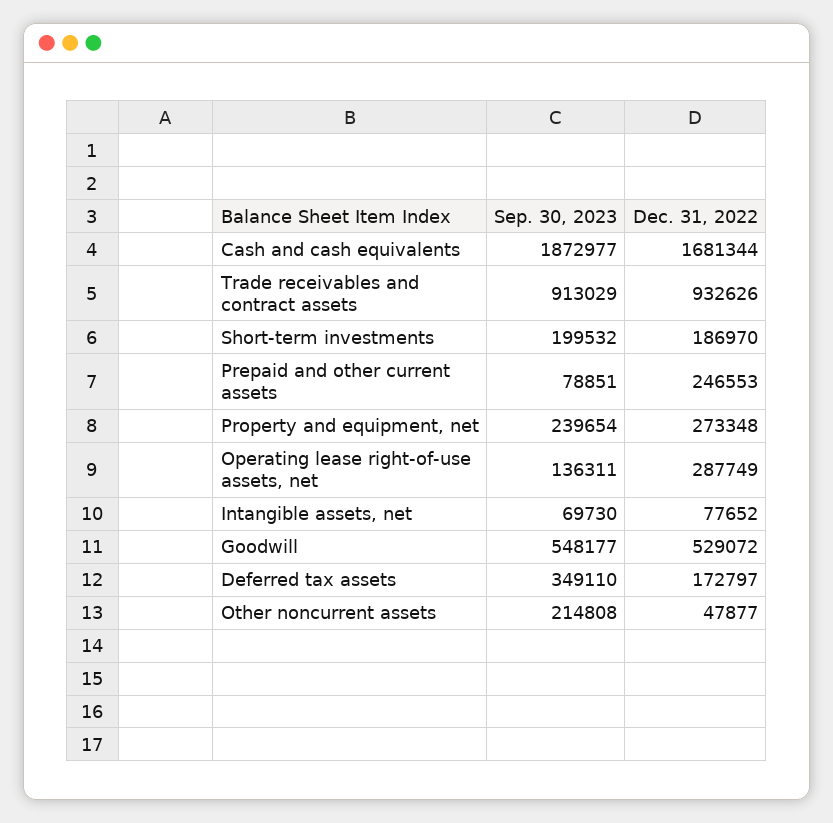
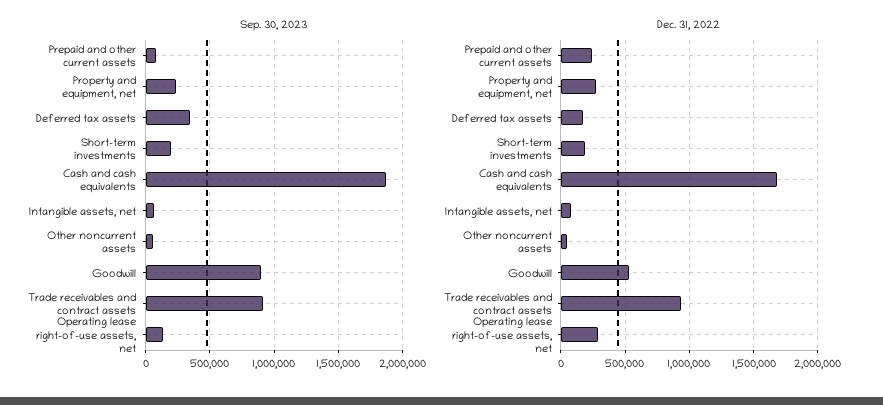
  {
    "Sep. 30, 2023": {
      "Cash and cash equivalents": 1872977,
      "Trade receivables and contract assets": 913029,
      "Short-term investments": 199532,
      "Prepaid and other current assets": 78851,
      "Property and equipment, net": 239654,
      "Operating lease right-of-use assets, net": 136311,
      "Intangible assets, net": 69730,
-     "Goodwill": 548177,
+     "Goodwill": 900000,
      "Deferred tax assets": 349110,
-     "Other noncurrent assets": 214808
+     "Other noncurrent assets": 50000
    },
    "Dec. 31, 2022": {
      "Cash and cash equivalents": 1681344,
      "Trade receivables and contract assets": 932626,
      "Short-term investments": 186970,
      "Prepaid and other current assets": 246553,
      "Property and equipment, net": 273348,
      "Operating lease right-of-use assets, net": 287749,
      "Intangible assets, net": 77652,
      "Goodwill": 529072,
      "Deferred tax assets": 172797,
      "Other noncurrent assets": 47877
    }
  }

